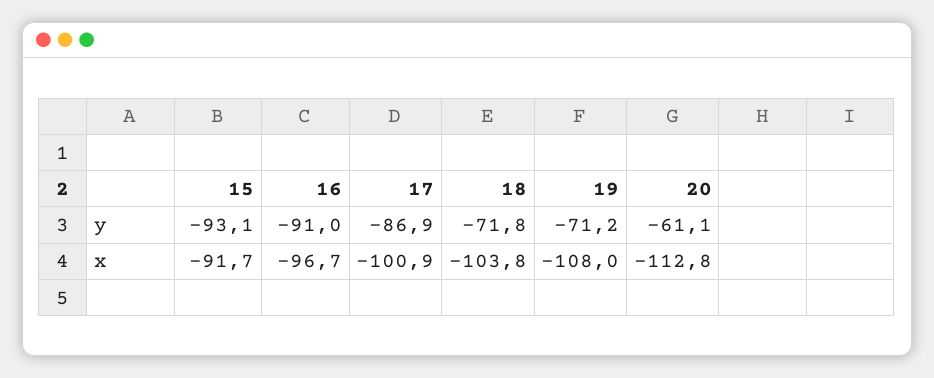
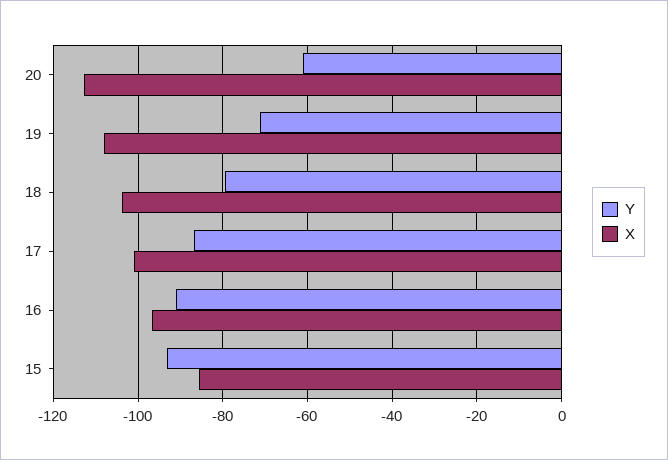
  {
    "y": {
      "15": -93.1,
      "16": -91,
      "17": -86.9,
-     "18": -71.8,
+     "18": -80,
      "19": -71.2,
      "20": -61.1
    },
    "x": {
-     "15": -91.7,
+     "15": -86,
      "16": -96.7,
      "17": -100.9,
      "18": -103.8,
      "19": -108,
      "20": -112.8
    }
  }

